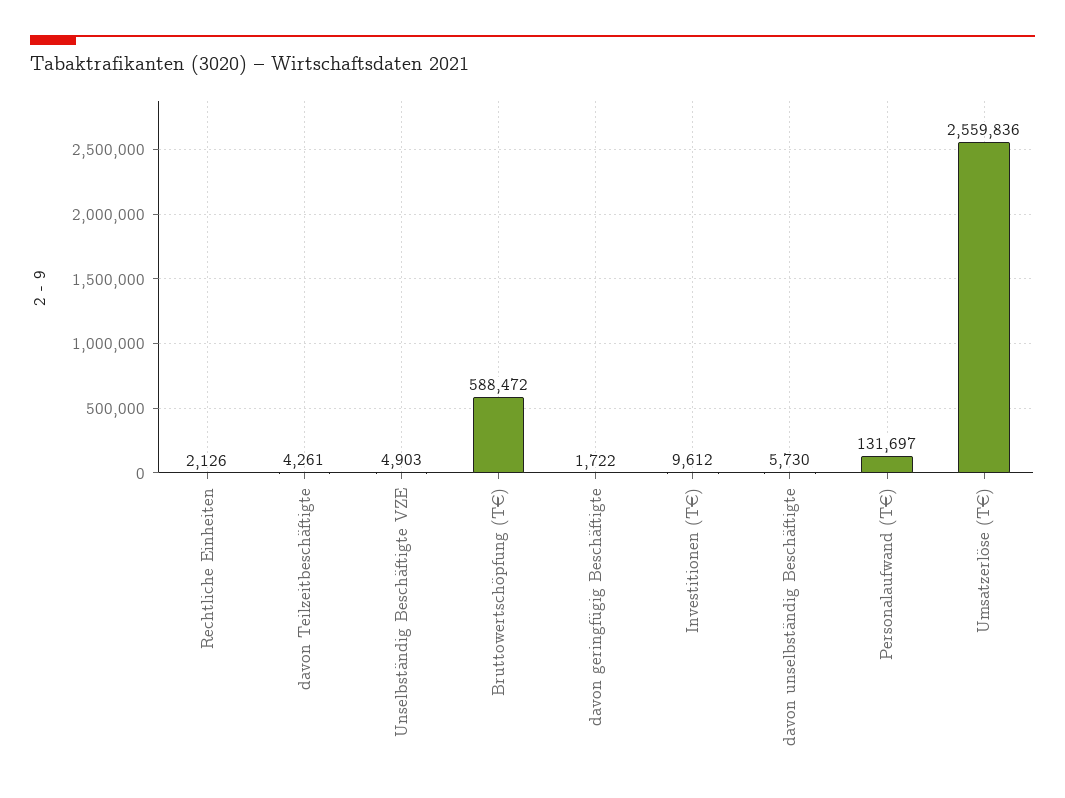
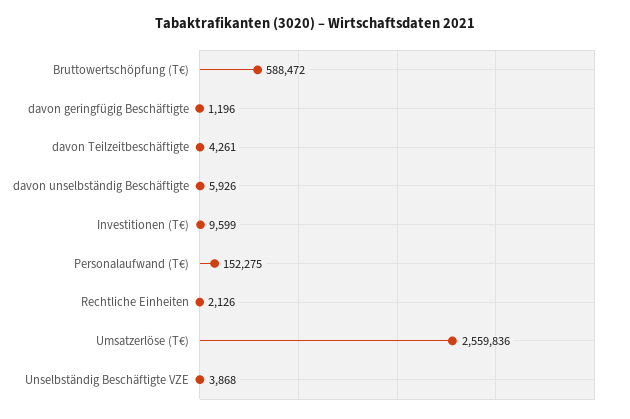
  {
    "Rechtliche Einheiten": 2126,
    "davon Teilzeitbeschäftigte": 4261,
-   "Unselbständig Beschäftigte VZE": 4903,
+   "Unselbständig Beschäftigte VZE": 3868,
    "Bruttowertschöpfung (T€)": 588472,
-   "davon geringfügig Beschäftigte": 1722,
+   "davon geringfügig Beschäftigte": 1196,
-   "Investitionen (T€)": 9612,
+   "Investitionen (T€)": 9599,
-   "davon unselbständig Beschäftigte": 5730,
+   "davon unselbständig Beschäftigte": 5926,
-   "Personalaufwand (T€)": 131697,
+   "Personalaufwand (T€)": 152275,
    "Umsatzerlöse (T€)": 2559836
  }

